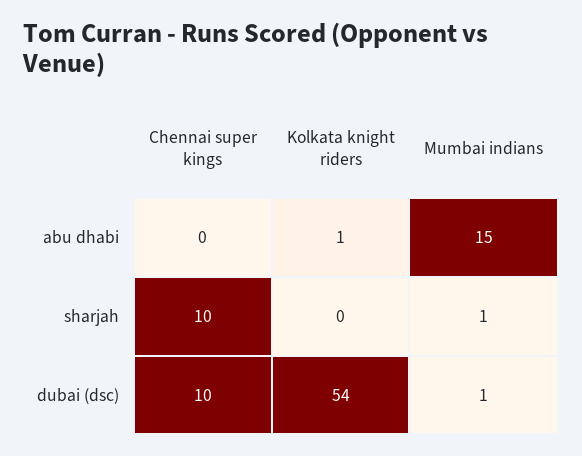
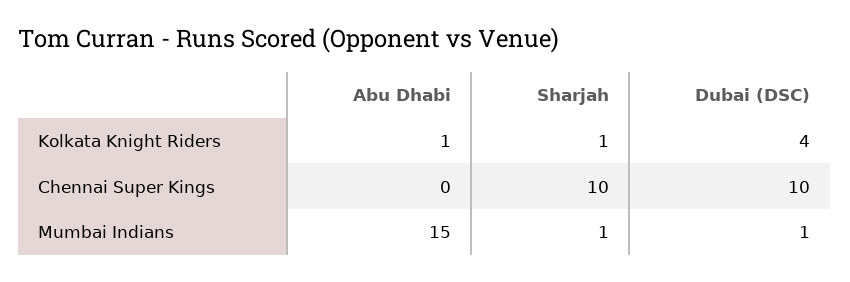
  {
    "Chennai super kings": {
      "abu dhabi": 0,
      "sharjah": 10,
      "dubai (dsc)": 10
    },
    "Kolkata knight riders": {
      "abu dhabi": 1,
-     "sharjah": 0,
+     "sharjah": 1,
-     "dubai (dsc)": 54
+     "dubai (dsc)": 4
    },
    "Mumbai indians": {
      "abu dhabi": 15,
      "sharjah": 1,
      "dubai (dsc)": 1
    }
  }

